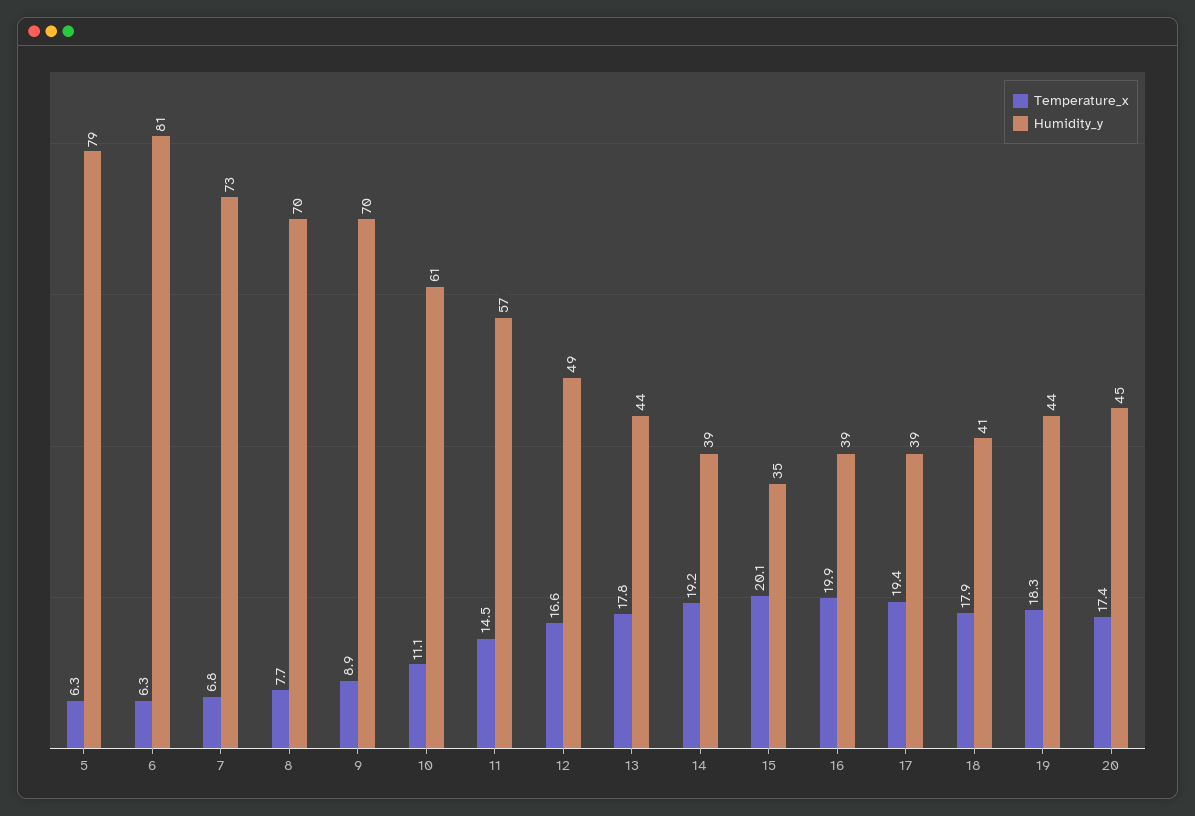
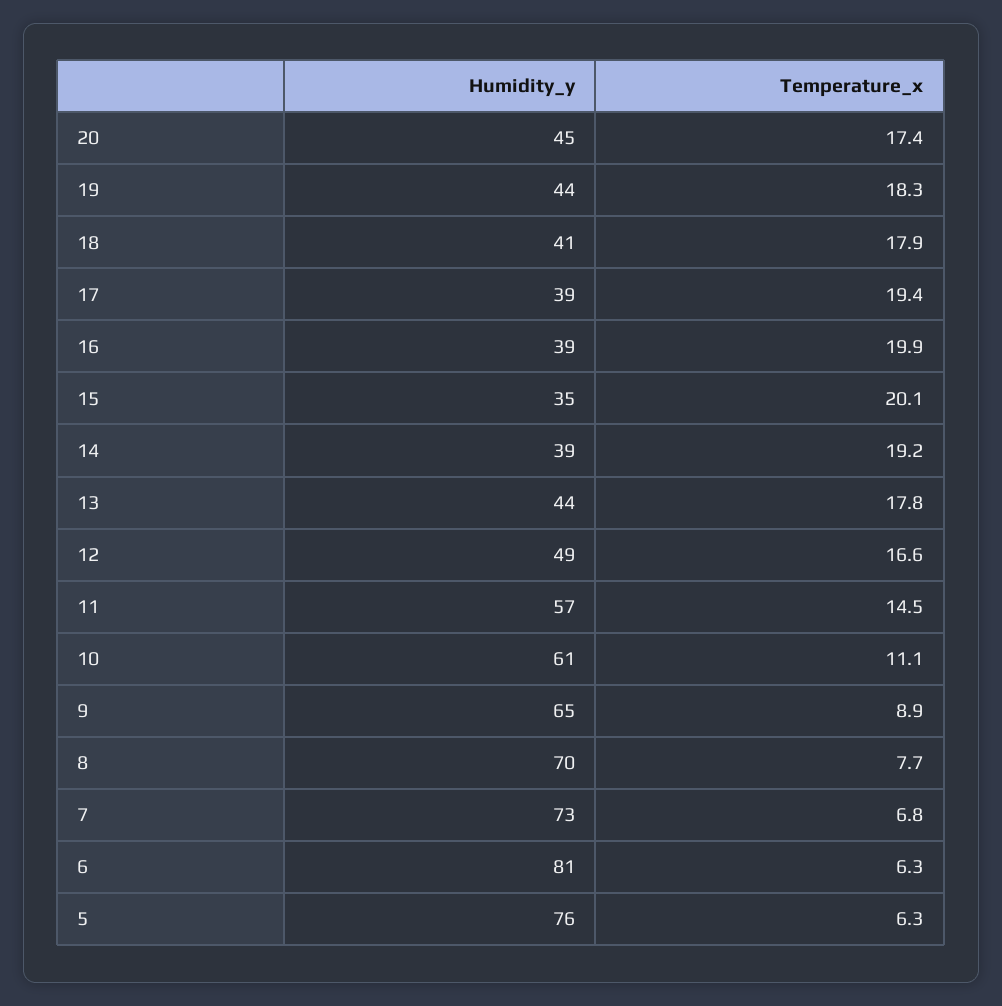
  {
    "Temperature_x": {
      "5": 6.3,
      "6": 6.3,
      "7": 6.8,
      "8": 7.7,
      "9": 8.9,
      "10": 11.1,
      "11": 14.5,
      "12": 16.6,
      "13": 17.8,
      "14": 19.2,
      "15": 20.1,
      "16": 19.9,
      "17": 19.4,
      "18": 17.9,
      "19": 18.3,
      "20": 17.4
    },
    "Humidity_y": {
-     "5": 79,
+     "5": 76,
      "6": 81,
      "7": 73,
      "8": 70,
-     "9": 70,
+     "9": 65,
      "10": 61,
      "11": 57,
      "12": 49,
      "13": 44,
      "14": 39,
      "15": 35,
      "16": 39,
      "17": 39,
      "18": 41,
      "19": 44,
      "20": 45
    }
  }

